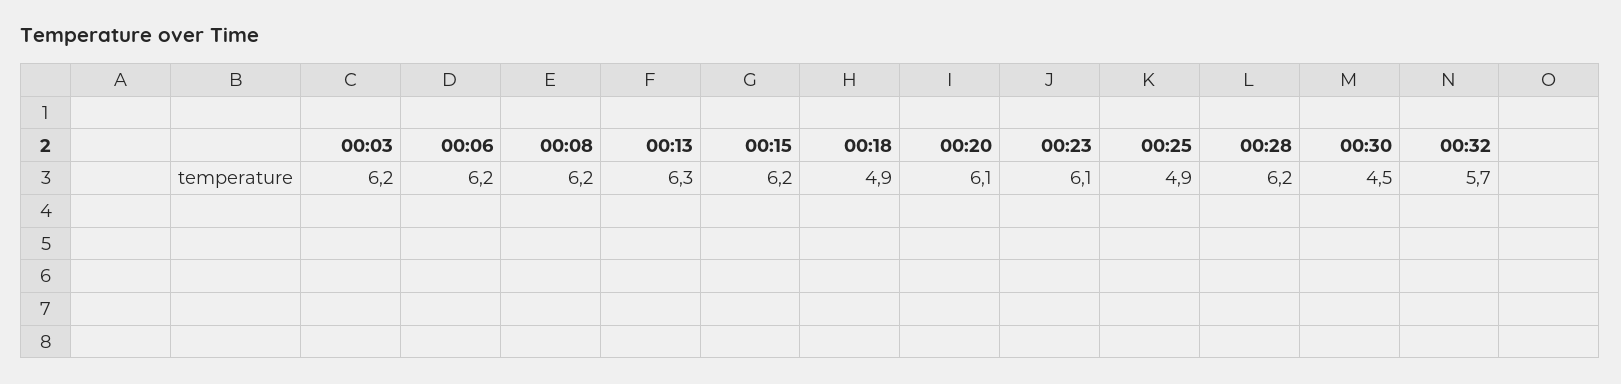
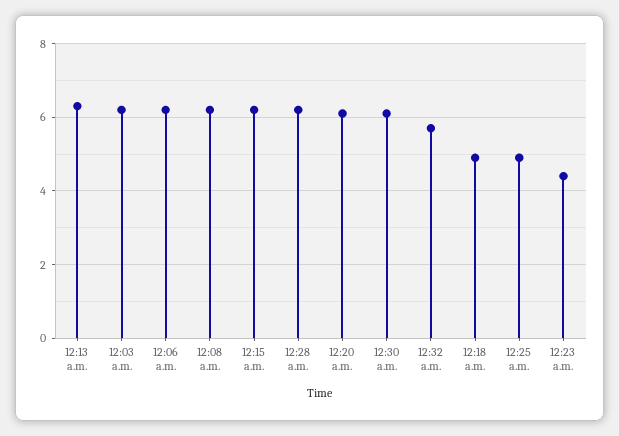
  {
    "00:03": 6.2,
    "00:06": 6.2,
    "00:08": 6.2,
    "00:13": 6.3,
    "00:15": 6.2,
    "00:18": 4.9,
    "00:20": 6.1,
-   "00:23": 6.1,
+   "00:23": 4.5,
    "00:25": 4.9,
    "00:28": 6.2,
-   "00:30": 4.5,
+   "00:30": 6,
    "00:32": 5.7
  }

